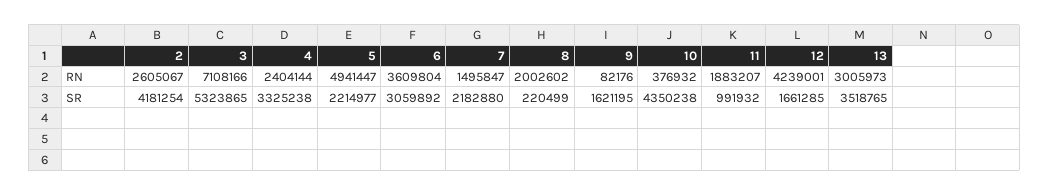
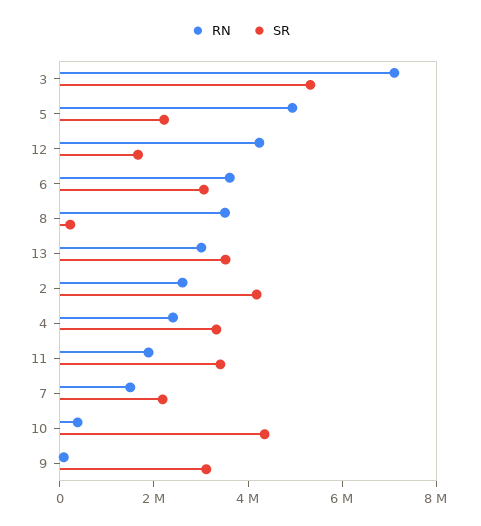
  {
    "RN": {
      "2": 2605067,
      "3": 7108166,
      "4": 2404144,
      "5": 4941447,
      "6": 3609804,
      "7": 1495847,
-     "8": 2002602,
+     "8": 3500000,
      "9": 82176,
      "10": 376932,
      "11": 1883207,
      "12": 4239001,
      "13": 3005973
    },
    "SR": {
      "2": 4181254,
      "3": 5323865,
      "4": 3325238,
      "5": 2214977,
      "6": 3059892,
      "7": 2182880,
      "8": 220499,
-     "9": 1621195,
+     "9": 3000000,
      "10": 4350238,
-     "11": 991932,
+     "11": 3500000,
      "12": 1661285,
      "13": 3518765
    }
  }

